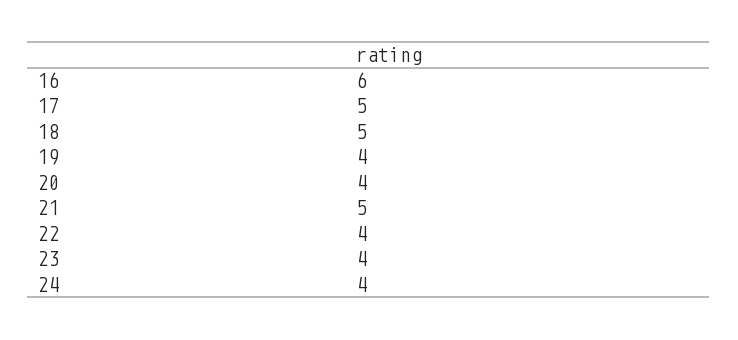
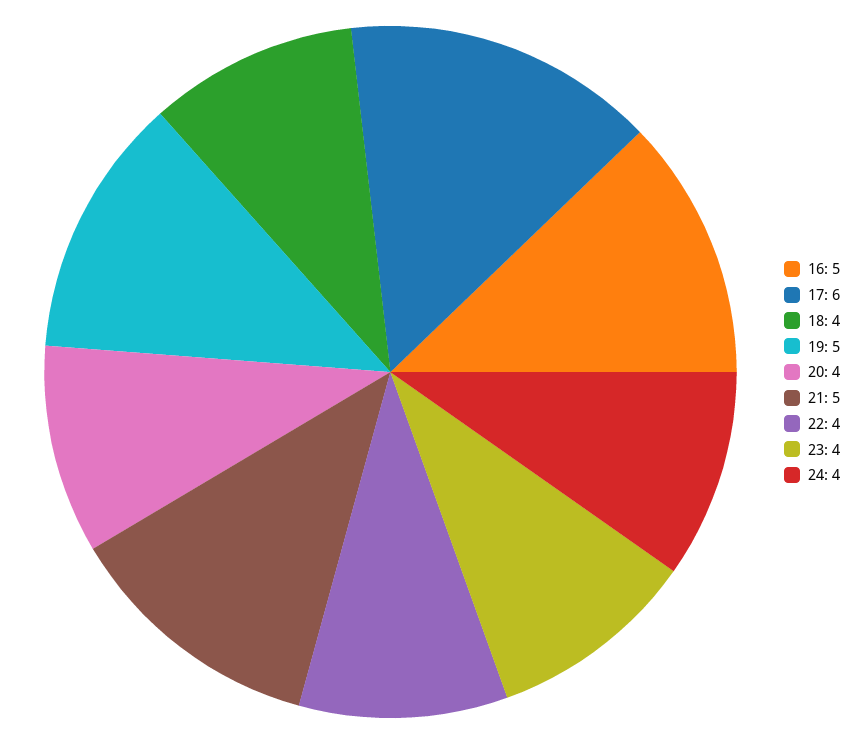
  {
-   "16": 6,
+   "16": 5,
-   "17": 5,
+   "17": 6,
-   "18": 5,
+   "18": 4,
-   "19": 4,
+   "19": 5,
    "20": 4,
    "21": 5,
    "22": 4,
    "23": 4,
    "24": 4
  }

